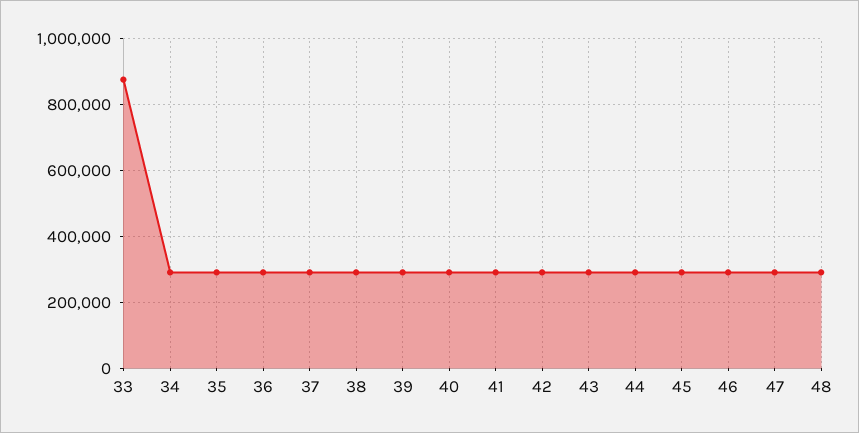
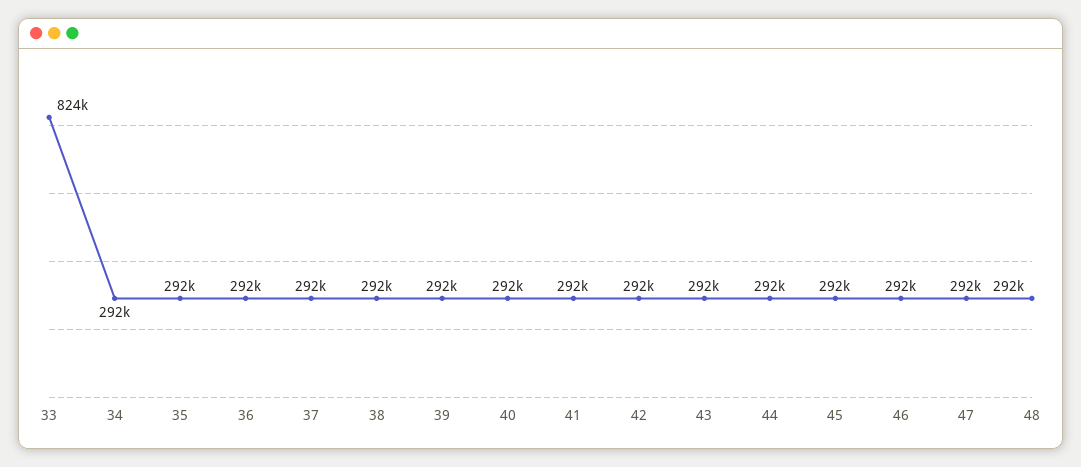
  {
-   "33": 880000,
+   "33": 824000,
    "34": 292000,
    "35": 292000,
    "36": 292000,
    "37": 292000,
    "38": 292000,
    "39": 292000,
    "40": 292000,
    "41": 292000,
    "42": 292000,
    "43": 292000,
    "44": 292000,
    "45": 292000,
    "46": 292000,
    "47": 292000,
    "48": 292000
  }

